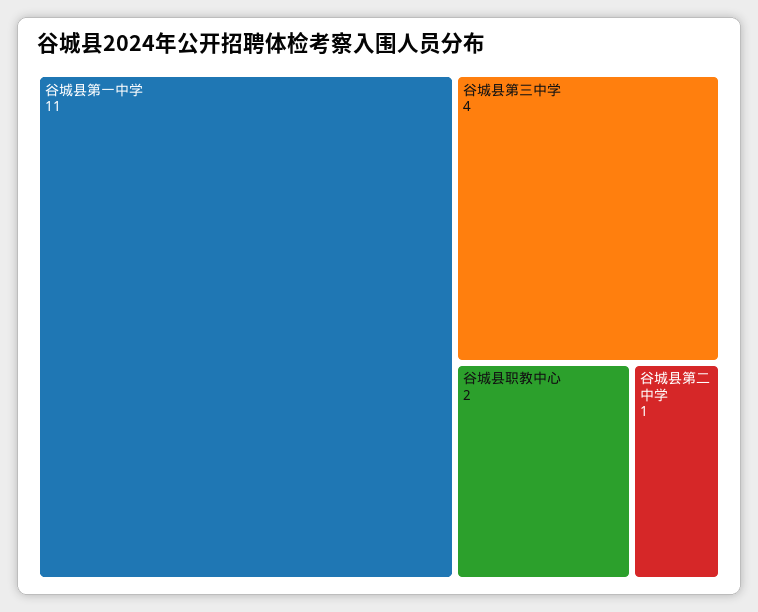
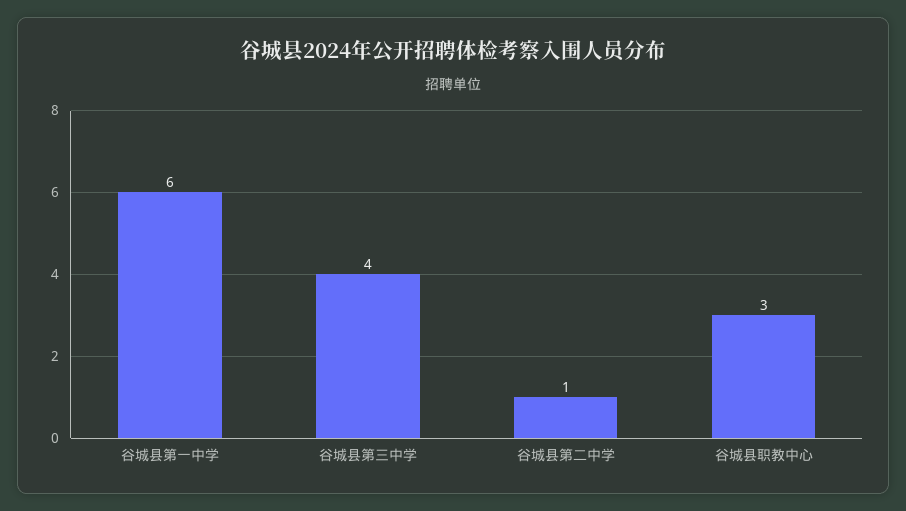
  {
-   "谷城县第一中学": 11,
+   "谷城县第一中学": 6,
    "谷城县第三中学": 4,
-   "谷城县职教中心": 2,
+   "谷城县职教中心": 3,
    "谷城县第二中学": 1
  }

